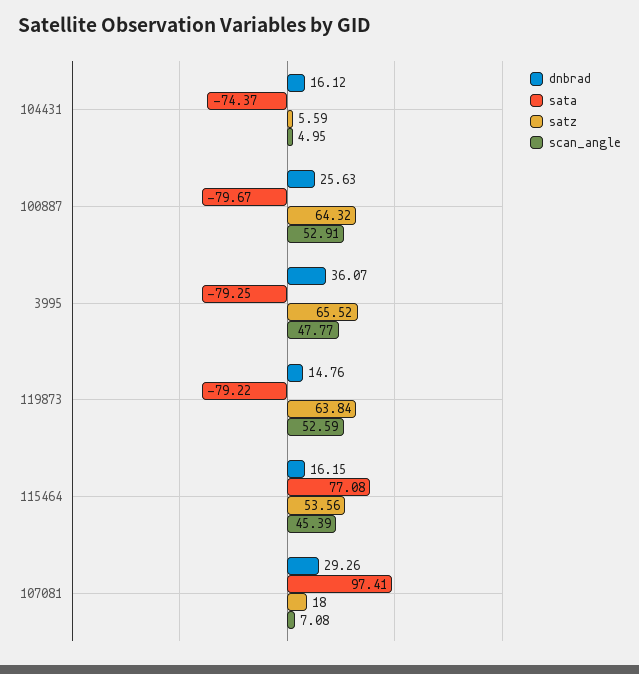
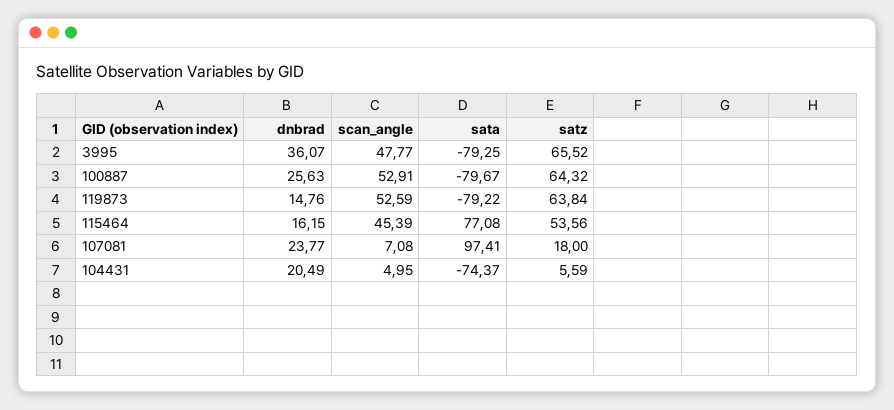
  {
    "dnbrad": {
-     "104431": 16.12,
+     "104431": 20.49,
      "100887": 25.63,
      "3995": 36.07,
      "119873": 14.76,
      "115464": 16.15,
-     "107081": 29.26
+     "107081": 23.77
    },
    "sata": {
      "104431": -74.37,
      "100887": -79.67,
      "3995": -79.25,
      "119873": -79.22,
      "115464": 77.08,
      "107081": 97.41
    },
    "satz": {
      "104431": 5.59,
      "100887": 64.32,
      "3995": 65.52,
      "119873": 63.84,
      "115464": 53.56,
      "107081": 18
    },
    "scan_angle": {
      "104431": 4.95,
      "100887": 52.91,
      "3995": 47.77,
      "119873": 52.59,
      "115464": 45.39,
      "107081": 7.08
    }
  }

